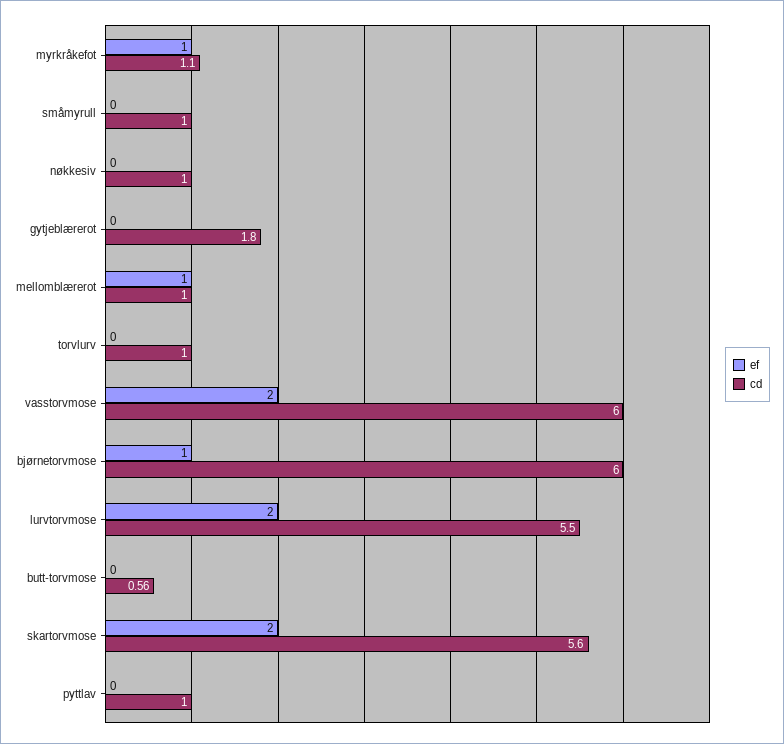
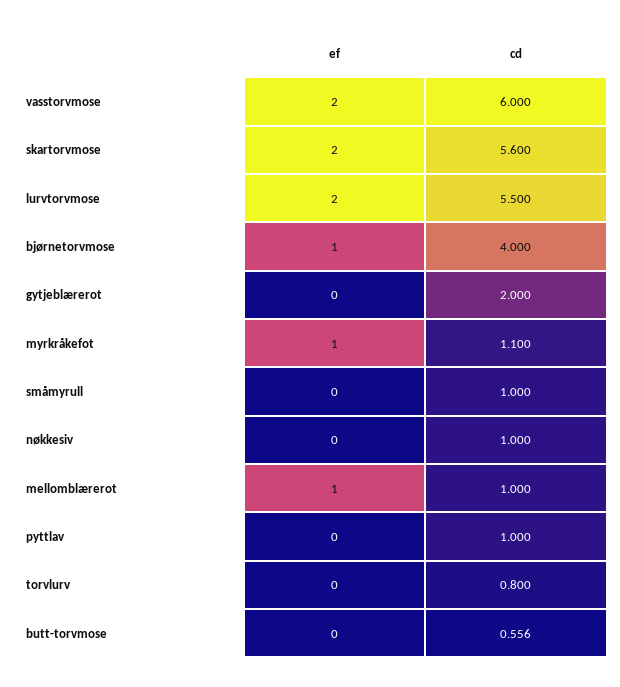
  {
    "ef": {
      "myrkråkefot": 1,
      "småmyrull": 0,
      "nøkkesiv": 0,
      "gytjeblærerot": 0,
      "mellomblærerot": 1,
      "torvlurv": 0,
      "vasstorvmose": 2,
      "bjørnetorvmose": 1,
      "lurvtorvmose": 2,
      "butt-torvmose": 0,
      "skartorvmose": 2,
      "pyttlav": 0
    },
    "cd": {
      "myrkråkefot": 1.1,
      "småmyrull": 1,
      "nøkkesiv": 1,
-     "gytjeblærerot": 1.8,
+     "gytjeblærerot": 2,
      "mellomblærerot": 1,
-     "torvlurv": 1,
+     "torvlurv": 0.8,
      "vasstorvmose": 6,
-     "bjørnetorvmose": 6,
+     "bjørnetorvmose": 4,
      "lurvtorvmose": 5.5,
      "butt-torvmose": 0.556,
      "skartorvmose": 5.6,
      "pyttlav": 1
    }
  }

